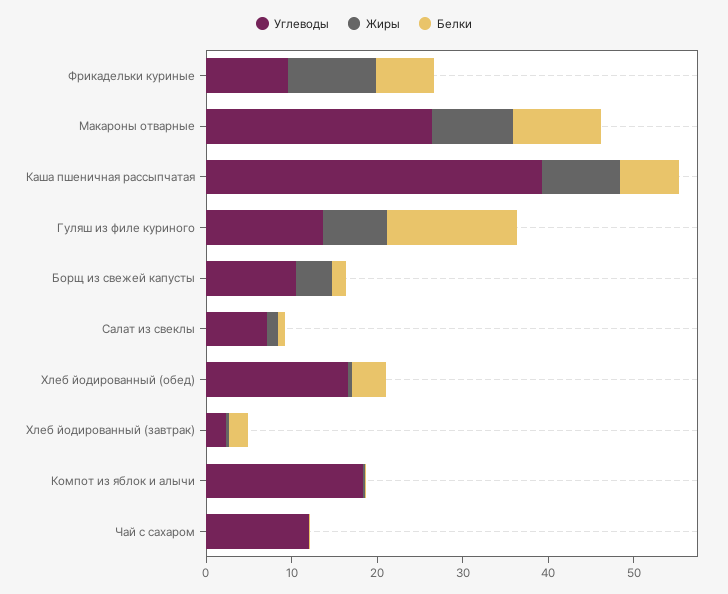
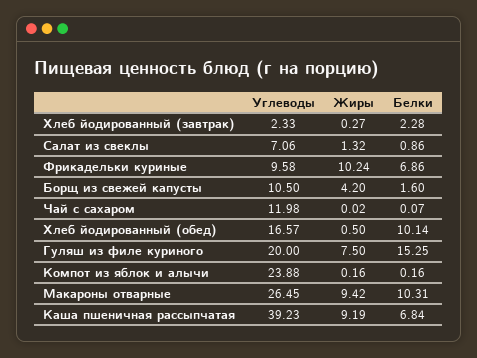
  {
    "Углеводы": {
      "Фрикадельки куриные": 9.58,
      "Макароны отварные": 26.45,
      "Каша пшеничная рассыпчатая": 39.23,
-     "Гуляш из филе куриного": 14,
+     "Гуляш из филе куриного": 20,
      "Борщ из свежей капусты": 10.5,
      "Салат из свеклы": 7.06,
      "Хлеб йодированный (обед)": 16.57,
      "Хлеб йодированный (завтрак)": 2.33,
-     "Компот из яблок и алычи": 18,
+     "Компот из яблок и алычи": 23.88,
      "Чай с сахаром": 11.98
    },
    "Жиры": {
      "Фрикадельки куриные": 10.24,
      "Макароны отварные": 9.42,
      "Каша пшеничная рассыпчатая": 9.19,
      "Гуляш из филе куриного": 7.5,
      "Борщ из свежей капусты": 4.2,
      "Салат из свеклы": 1.32,
      "Хлеб йодированный (обед)": 0.5,
      "Хлеб йодированный (завтрак)": 0.27,
      "Компот из яблок и алычи": 0.16,
      "Чай с сахаром": 0.02
    },
    "Белки": {
      "Фрикадельки куриные": 6.86,
      "Макароны отварные": 10.31,
      "Каша пшеничная рассыпчатая": 6.84,
      "Гуляш из филе куриного": 15.25,
      "Борщ из свежей капусты": 1.6,
      "Салат из свеклы": 0.86,
-     "Хлеб йодированный (обед)": 4,
+     "Хлеб йодированный (обед)": 10.14,
      "Хлеб йодированный (завтрак)": 2.28,
      "Компот из яблок и алычи": 0.16,
      "Чай с сахаром": 0.07
    }
  }

